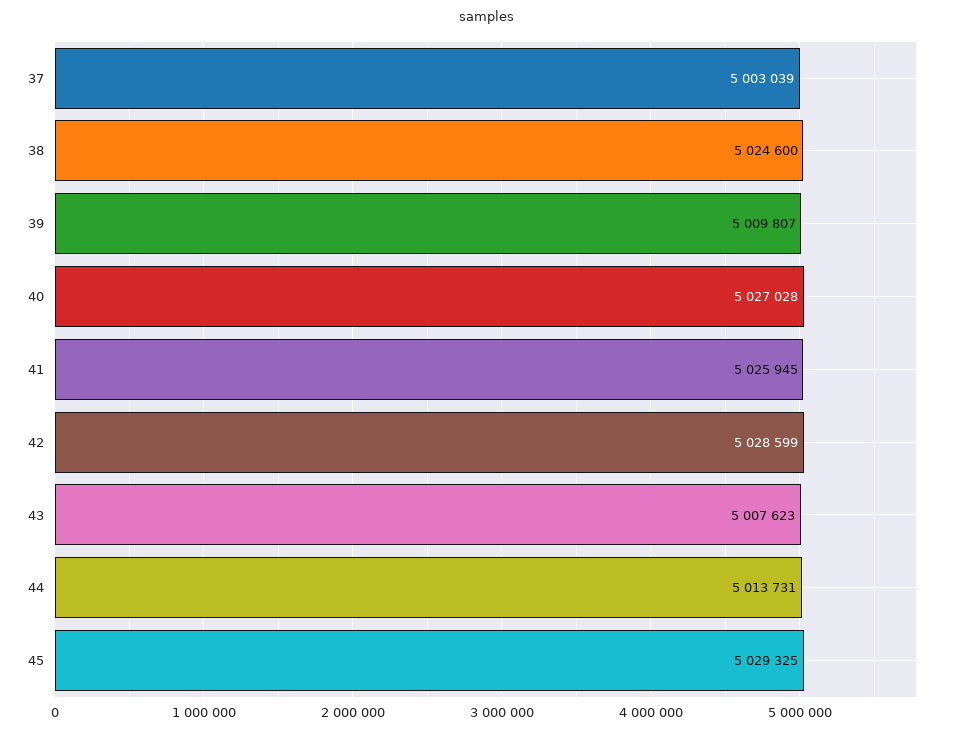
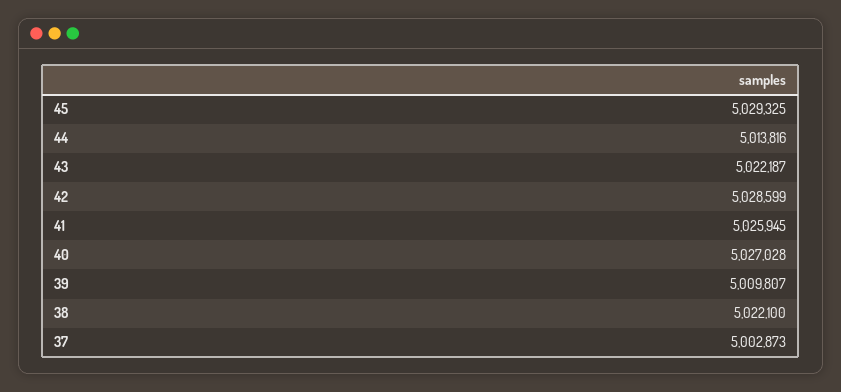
  {
-   "37": 5003039,
+   "37": 5002873,
-   "38": 5024600,
+   "38": 5022100,
    "39": 5009807,
    "40": 5027028,
    "41": 5025945,
    "42": 5028599,
-   "43": 5007623,
+   "43": 5022187,
-   "44": 5013731,
+   "44": 5013816,
    "45": 5029325
  }

